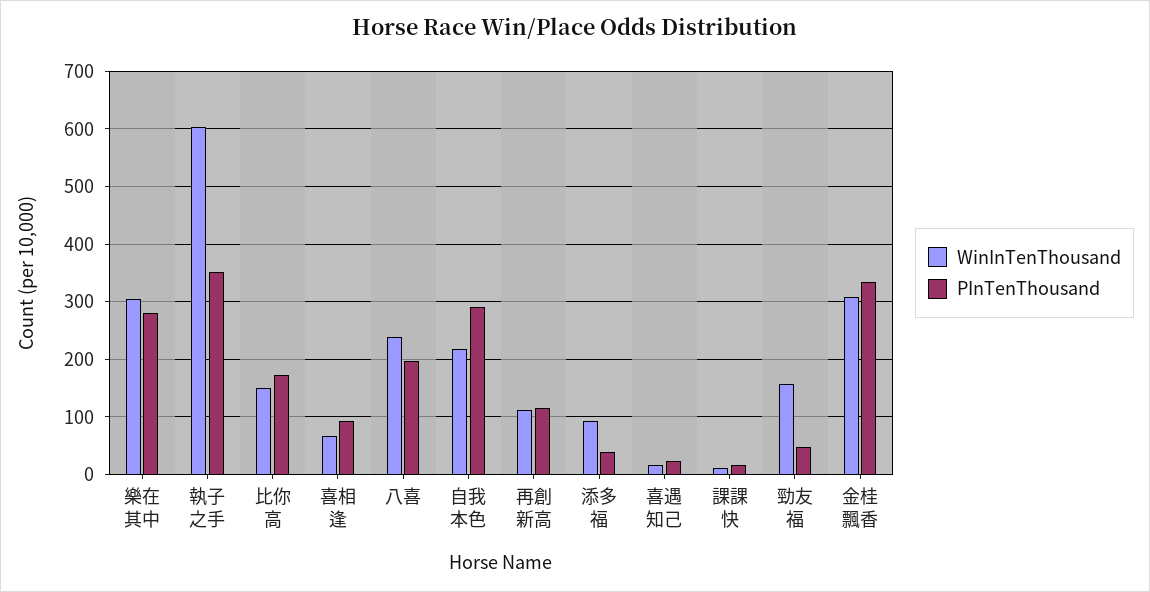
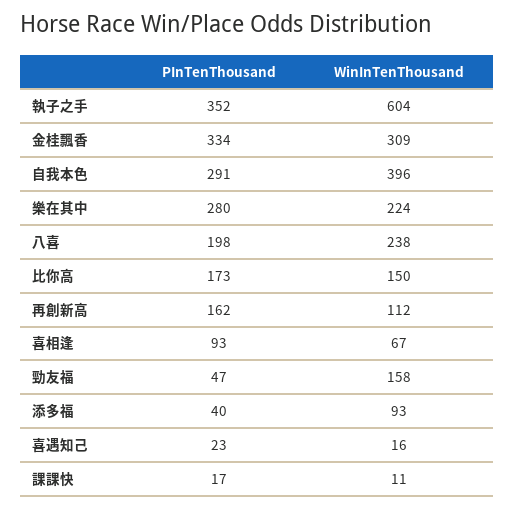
  {
    "WinInTenThousand": {
-     "樂在其中": 300,
+     "樂在其中": 224,
      "執子之手": 604,
      "比你高": 150,
      "喜相逢": 67,
      "八喜": 238,
-     "自我本色": 220,
+     "自我本色": 396,
      "再創新高": 112,
      "添多福": 93,
      "喜遇知己": 16,
      "課課快": 11,
      "勁友福": 158,
      "金桂飄香": 309
    },
    "PInTenThousand": {
      "樂在其中": 280,
      "執子之手": 352,
      "比你高": 173,
      "喜相逢": 93,
      "八喜": 198,
      "自我本色": 291,
-     "再創新高": 120,
+     "再創新高": 162,
      "添多福": 40,
      "喜遇知己": 23,
      "課課快": 17,
      "勁友福": 47,
      "金桂飄香": 334
    }
  }

